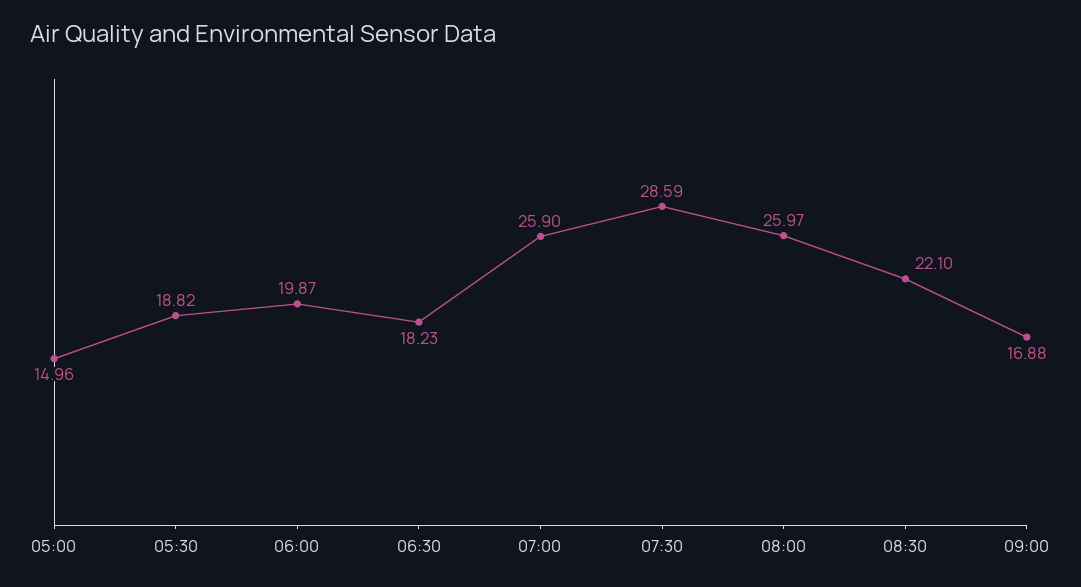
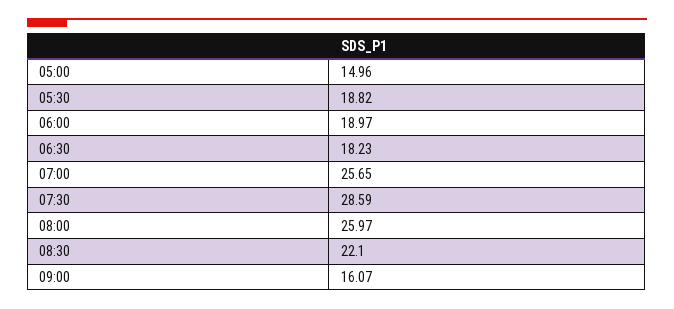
  {
    "05:00": 14.96,
    "05:30": 18.82,
-   "06:00": 19.87,
+   "06:00": 18.97,
    "06:30": 18.23,
-   "07:00": 25.9,
+   "07:00": 25.65,
    "07:30": 28.59,
    "08:00": 25.97,
    "08:30": 22.1,
-   "09:00": 16.88
+   "09:00": 16.07
  }

